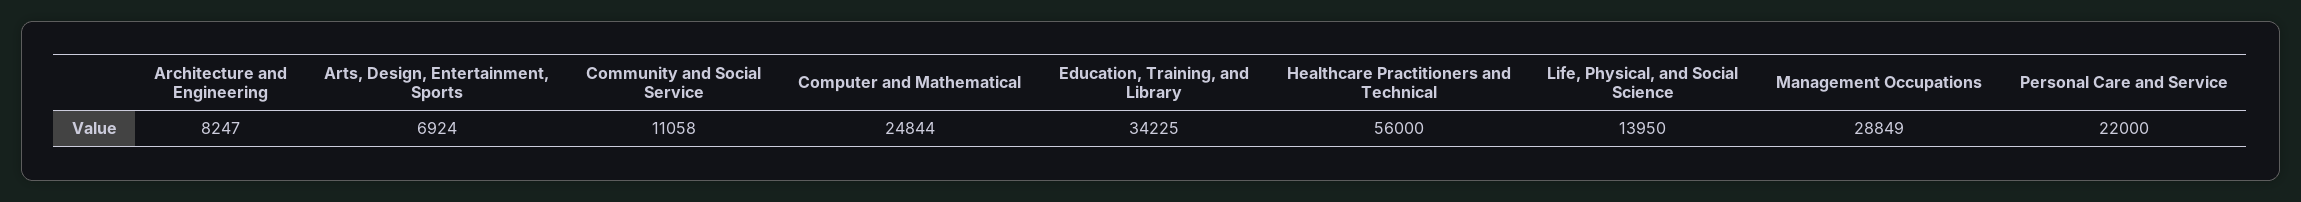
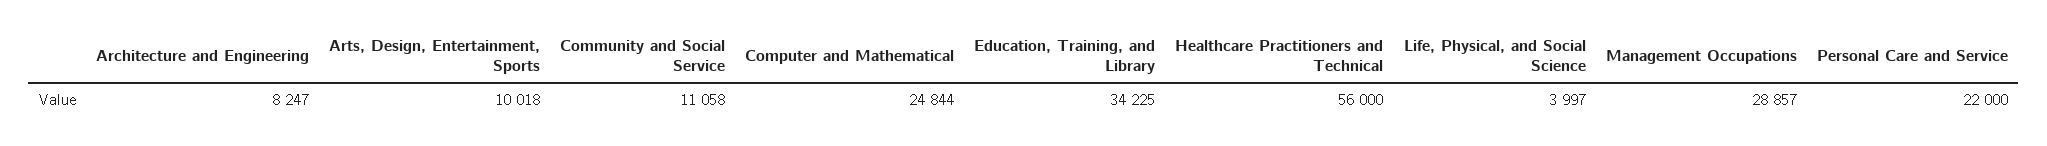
  {
    "Architecture and Engineering": 8247,
-   "Arts, Design, Entertainment, Sports": 6924,
+   "Arts, Design, Entertainment, Sports": 10018,
    "Community and Social Service": 11058,
    "Computer and Mathematical": 24844,
    "Education, Training, and Library": 34225,
    "Healthcare Practitioners and Technical": 56000,
-   "Life, Physical, and Social Science": 13950,
+   "Life, Physical, and Social Science": 3997,
-   "Management Occupations": 28849,
+   "Management Occupations": 28857,
    "Personal Care and Service": 22000
  }

